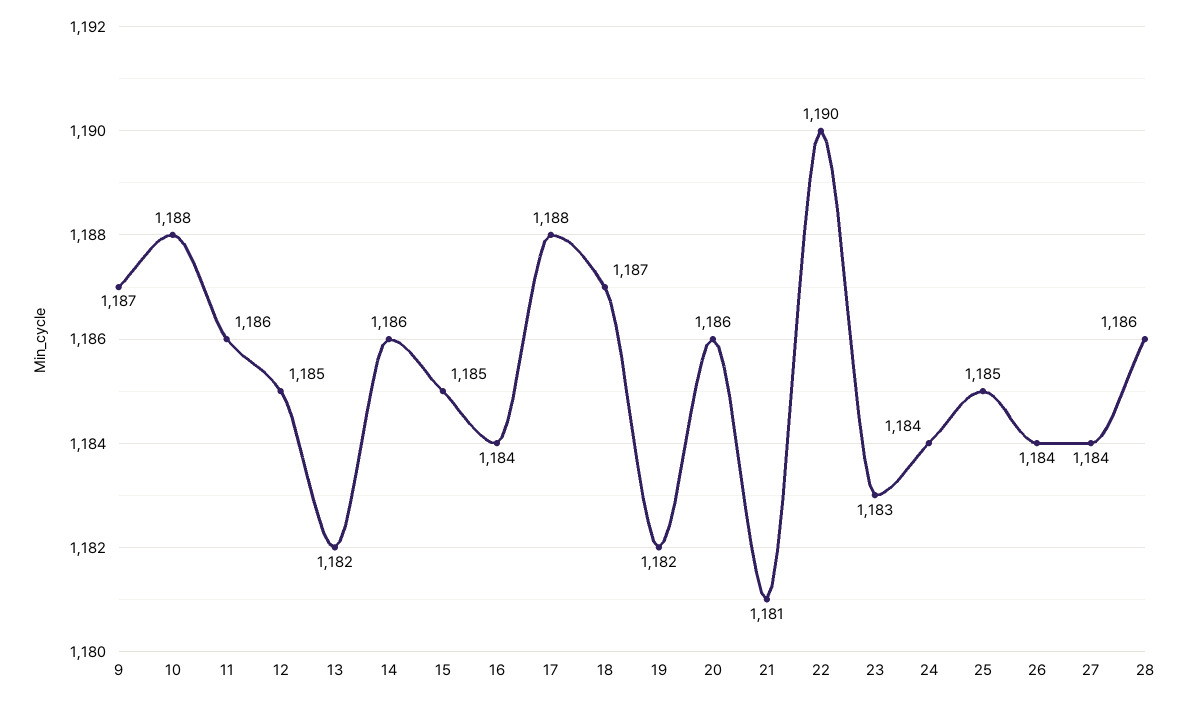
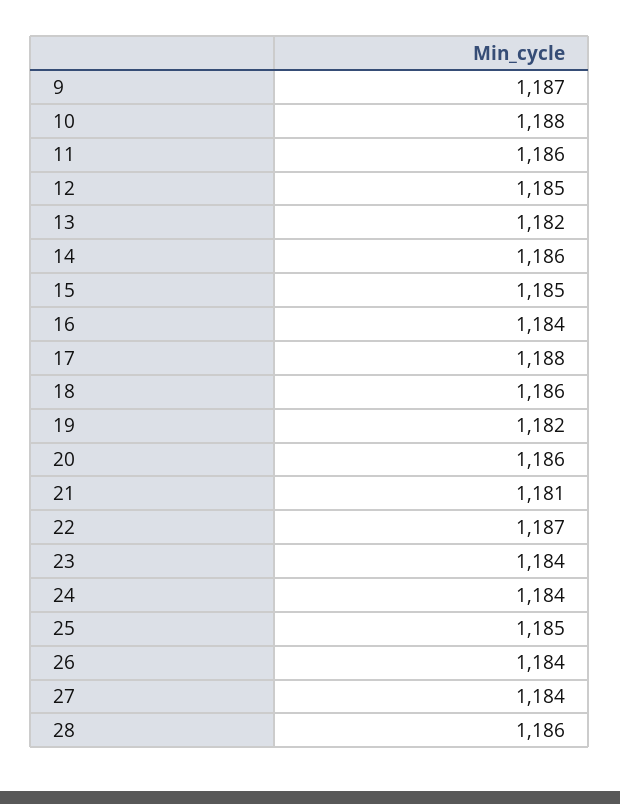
  {
    "9": 1187,
    "10": 1188,
    "11": 1186,
    "12": 1185,
    "13": 1182,
    "14": 1186,
    "15": 1185,
    "16": 1184,
    "17": 1188,
-   "18": 1187,
+   "18": 1186,
    "19": 1182,
    "20": 1186,
    "21": 1181,
-   "22": 1190,
+   "22": 1187,
-   "23": 1183,
+   "23": 1184,
    "24": 1184,
    "25": 1185,
    "26": 1184,
    "27": 1184,
    "28": 1186
  }

